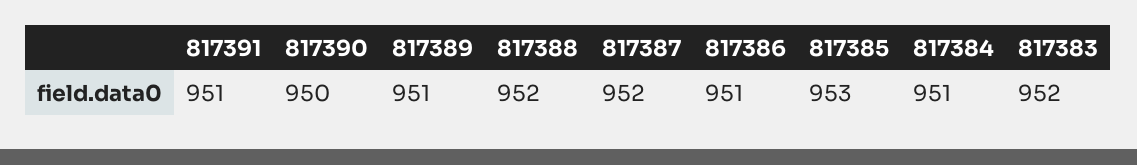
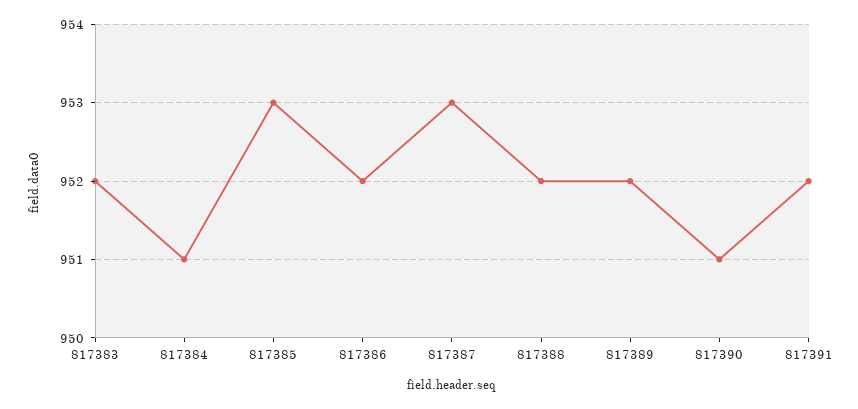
  {
-   "817391": 951,
+   "817391": 952,
-   "817390": 950,
+   "817390": 951,
-   "817389": 951,
+   "817389": 952,
    "817388": 952,
-   "817387": 952,
+   "817387": 953,
-   "817386": 951,
+   "817386": 952,
    "817385": 953,
    "817384": 951,
    "817383": 952
  }

